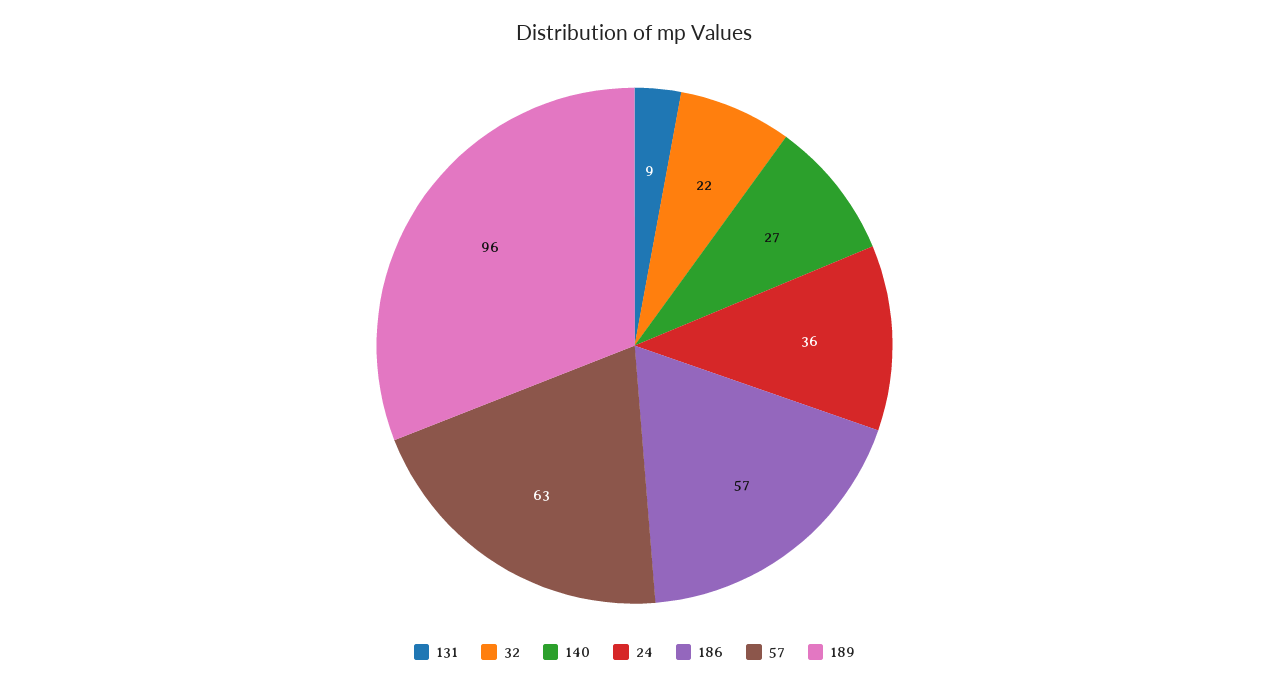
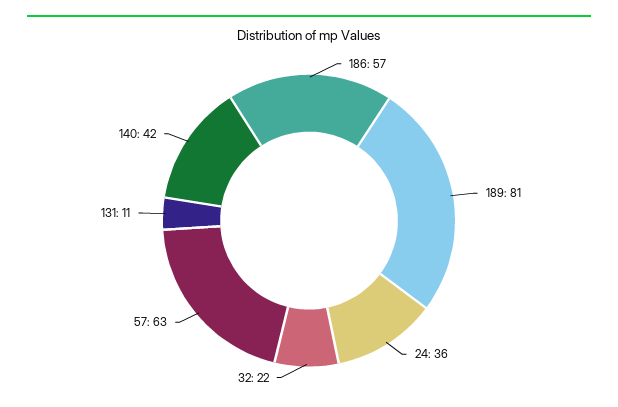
  {
-   "131": 9,
+   "131": 11,
    "32": 22,
-   "140": 27,
+   "140": 42,
    "24": 36,
    "186": 57,
    "57": 63,
-   "189": 96
+   "189": 81
  }

